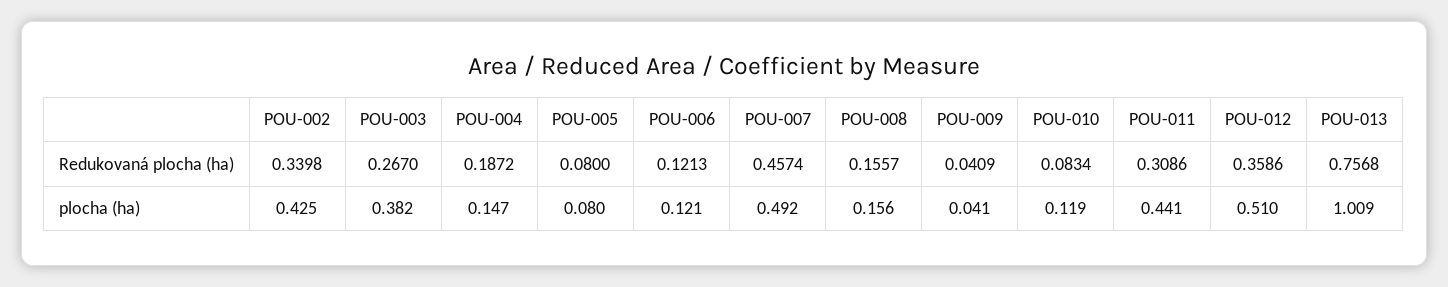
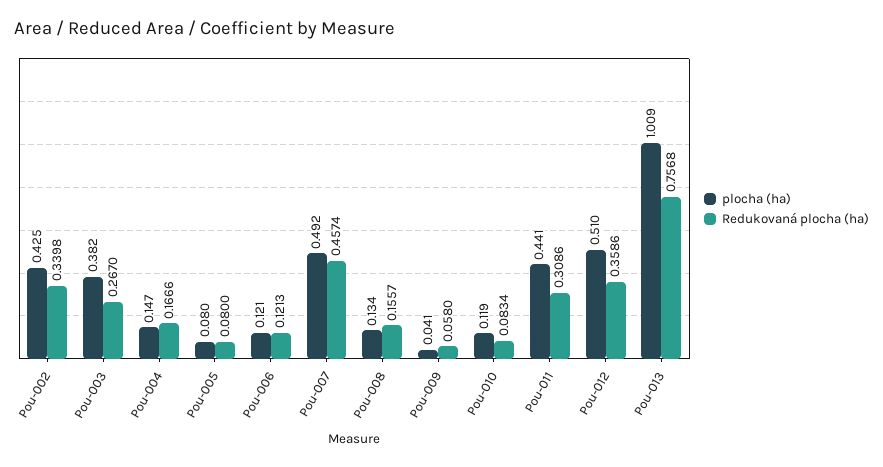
  {
    "Redukovaná plocha (ha)": {
      "POU-002": 0.3398,
      "POU-003": 0.267,
-     "POU-004": 0.1872,
+     "POU-004": 0.1666,
      "POU-005": 0.08,
      "POU-006": 0.1213,
      "POU-007": 0.4574,
      "POU-008": 0.1557,
-     "POU-009": 0.0409,
+     "POU-009": 0.058,
      "POU-010": 0.0834,
      "POU-011": 0.3086,
      "POU-012": 0.3586,
      "POU-013": 0.7568
    },
    "plocha (ha)": {
      "POU-002": 0.425,
      "POU-003": 0.382,
      "POU-004": 0.147,
      "POU-005": 0.08,
      "POU-006": 0.121,
      "POU-007": 0.492,
-     "POU-008": 0.156,
+     "POU-008": 0.134,
      "POU-009": 0.041,
      "POU-010": 0.119,
      "POU-011": 0.441,
      "POU-012": 0.51,
      "POU-013": 1.009
    }
  }

